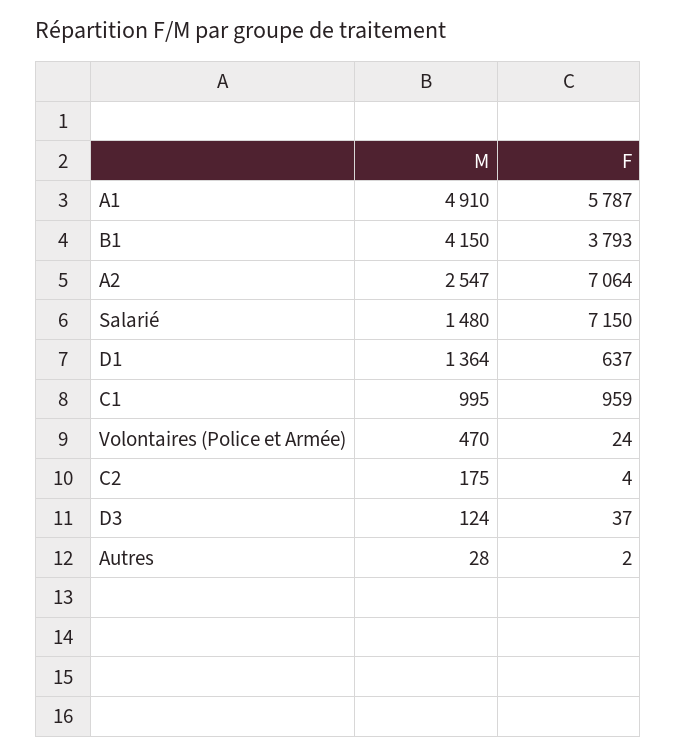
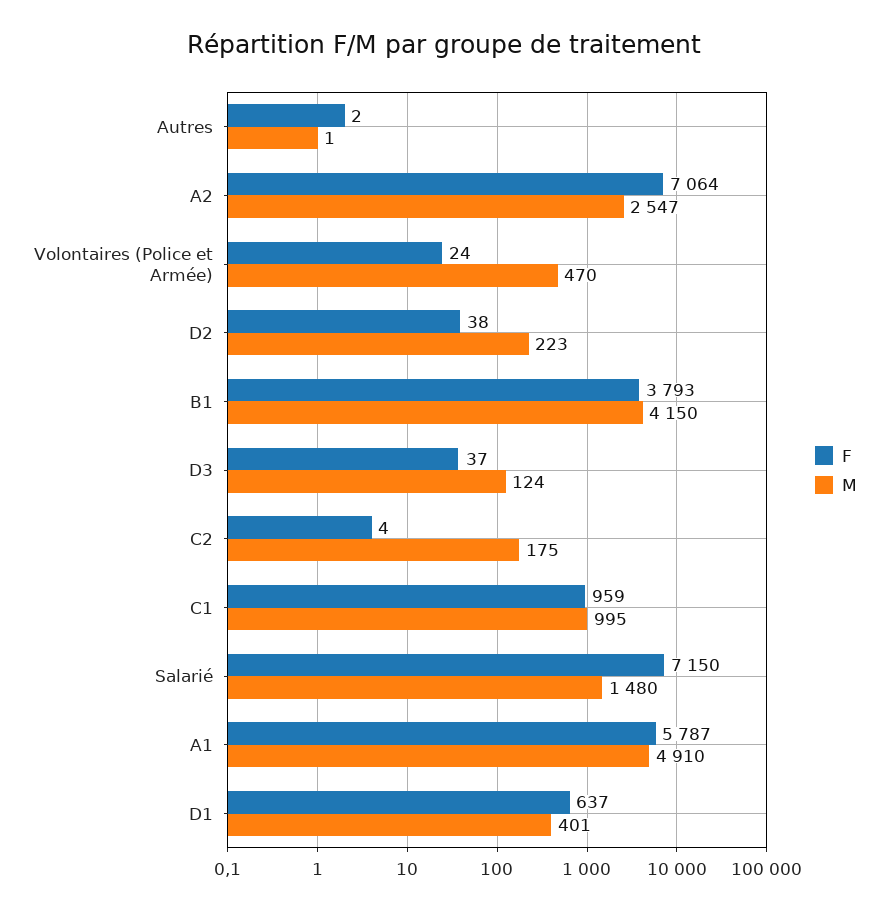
  {
    "M": {
      "A1": 4910,
      "B1": 4150,
      "A2": 2547,
      "Salarié": 1480,
-     "D1": 1364,
+     "D1": 401,
      "C1": 995,
      "Volontaires (Police et Armée)": 470,
      "C2": 175,
      "D3": 124,
-     "Autres": 28
+     "Autres": 1,
+     "D2": 223
    },
    "F": {
      "A1": 5787,
      "B1": 3793,
      "A2": 7064,
      "Salarié": 7150,
      "D1": 637,
      "C1": 959,
      "Volontaires (Police et Armée)": 24,
      "C2": 4,
      "D3": 37,
-     "Autres": 2
+     "Autres": 2,
+     "D2": 38
    }
  }

